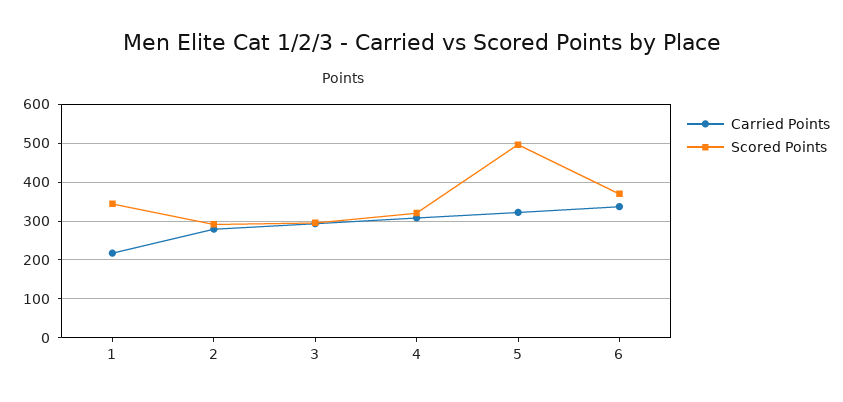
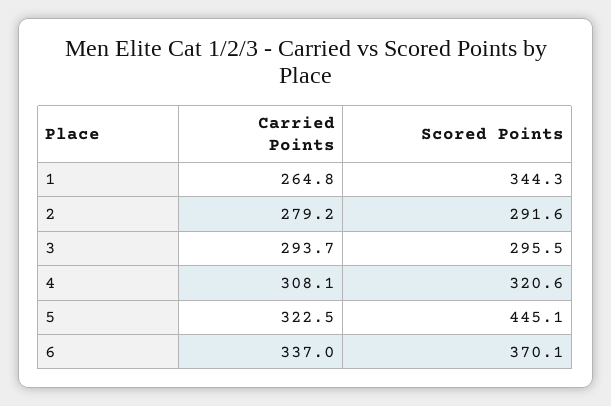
  {
    "Carried Points": {
-     "1": 220,
+     "1": 264.8,
      "2": 279.2,
      "3": 293.7,
      "4": 308.1,
      "5": 322.5,
      "6": 337
    },
    "Scored Points": {
      "1": 344.3,
      "2": 291.6,
      "3": 295.5,
      "4": 320.6,
-     "5": 500,
+     "5": 445.1,
      "6": 370.1
    }
  }

